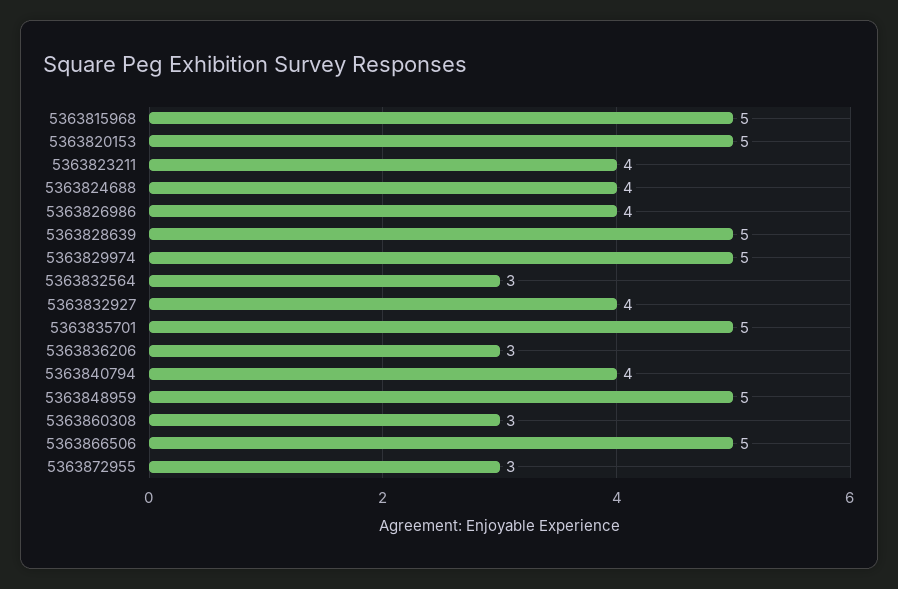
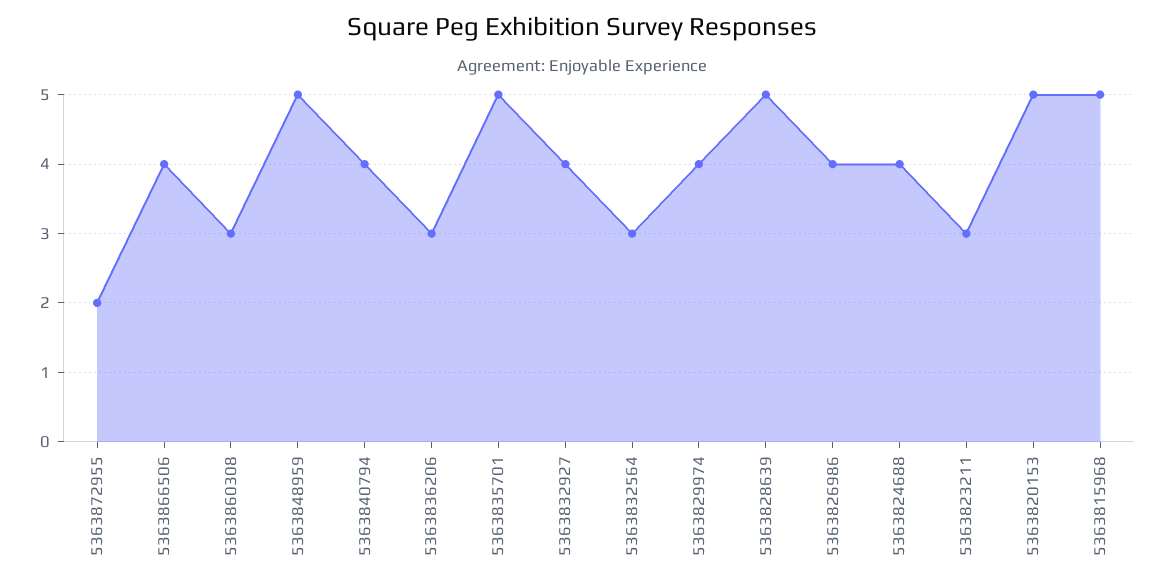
  {
    "5363815968": 5,
    "5363820153": 5,
-   "5363823211": 4,
+   "5363823211": 3,
    "5363824688": 4,
    "5363826986": 4,
    "5363828639": 5,
-   "5363829974": 5,
+   "5363829974": 4,
    "5363832564": 3,
    "5363832927": 4,
    "5363835701": 5,
    "5363836206": 3,
    "5363840794": 4,
    "5363848959": 5,
    "5363860308": 3,
-   "5363866506": 5,
+   "5363866506": 4,
-   "5363872955": 3
+   "5363872955": 2
  }

